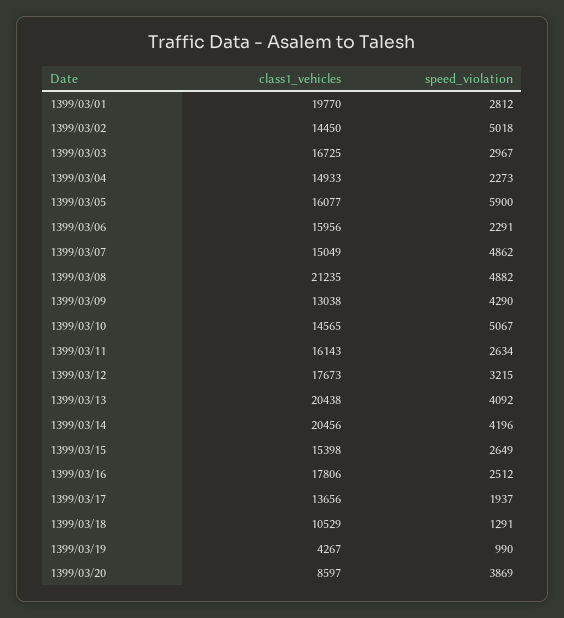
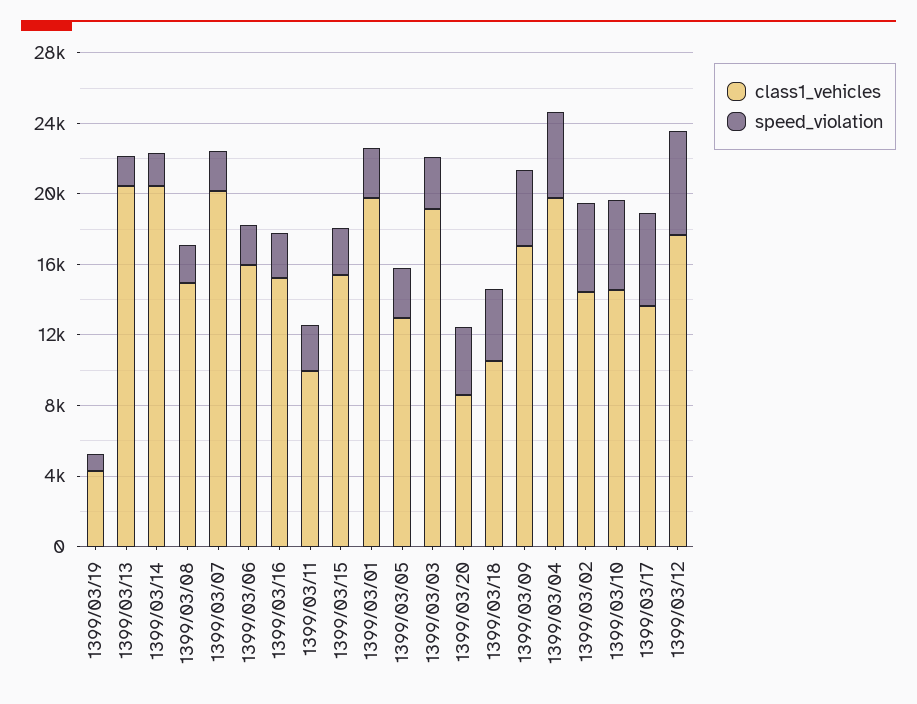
  {
    "class1_vehicles": {
      "1399/03/01": 19770,
      "1399/03/02": 14450,
-     "1399/03/03": 16725,
+     "1399/03/03": 19000,
-     "1399/03/04": 14933,
+     "1399/03/04": 20000,
-     "1399/03/05": 16077,
+     "1399/03/05": 13000,
      "1399/03/06": 15956,
-     "1399/03/07": 15049,
+     "1399/03/07": 20000,
-     "1399/03/08": 21235,
+     "1399/03/08": 15000,
-     "1399/03/09": 13038,
+     "1399/03/09": 17000,
      "1399/03/10": 14565,
-     "1399/03/11": 16143,
+     "1399/03/11": 10000,
      "1399/03/12": 17673,
      "1399/03/13": 20438,
      "1399/03/14": 20456,
      "1399/03/15": 15398,
-     "1399/03/16": 17806,
+     "1399/03/16": 15000,
      "1399/03/17": 13656,
      "1399/03/18": 10529,
      "1399/03/19": 4267,
      "1399/03/20": 8597
    },
    "speed_violation": {
      "1399/03/01": 2812,
      "1399/03/02": 5018,
      "1399/03/03": 2967,
-     "1399/03/04": 2273,
+     "1399/03/04": 5000,
-     "1399/03/05": 5900,
+     "1399/03/05": 3000,
      "1399/03/06": 2291,
-     "1399/03/07": 4862,
+     "1399/03/07": 2000,
-     "1399/03/08": 4882,
+     "1399/03/08": 2000,
      "1399/03/09": 4290,
      "1399/03/10": 5067,
      "1399/03/11": 2634,
-     "1399/03/12": 3215,
+     "1399/03/12": 6000,
-     "1399/03/13": 4092,
+     "1399/03/13": 2000,
-     "1399/03/14": 4196,
+     "1399/03/14": 2000,
      "1399/03/15": 2649,
      "1399/03/16": 2512,
-     "1399/03/17": 1937,
+     "1399/03/17": 5000,
-     "1399/03/18": 1291,
+     "1399/03/18": 4000,
      "1399/03/19": 990,
      "1399/03/20": 3869
    }
  }

